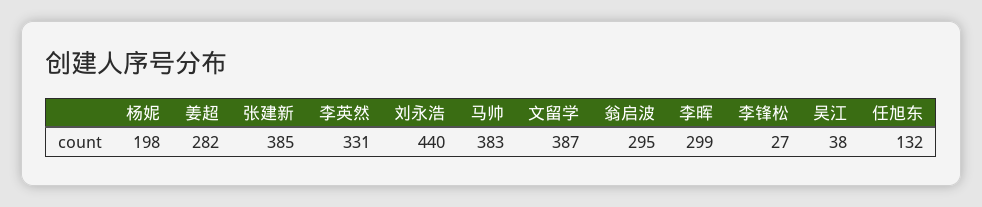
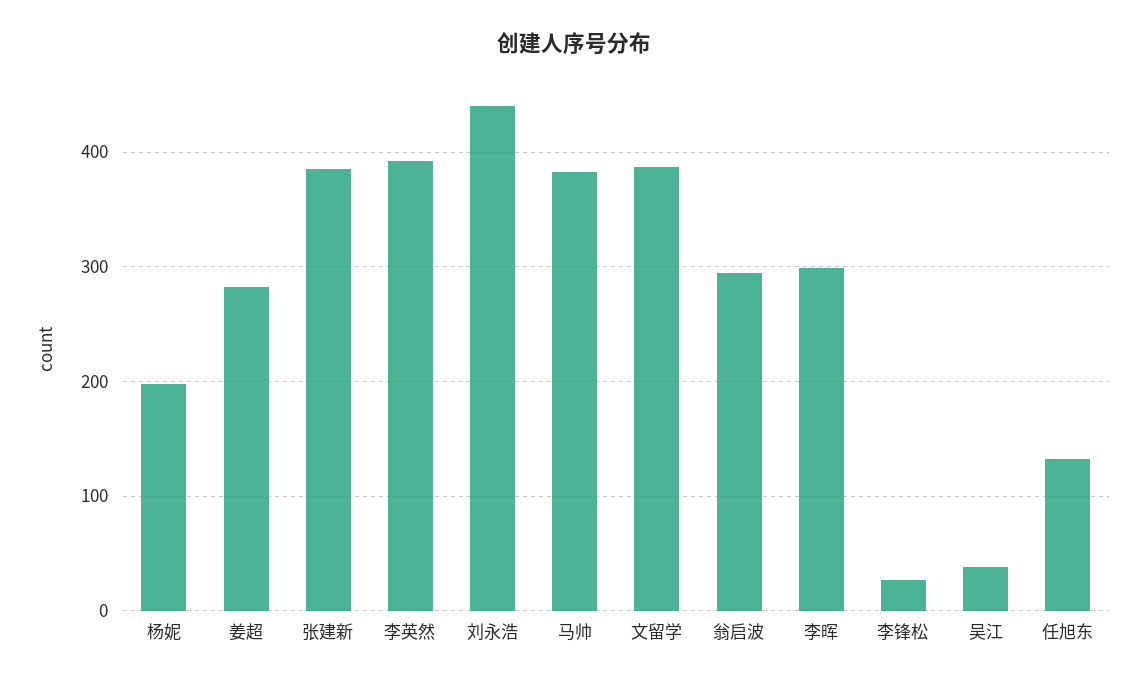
  {
    "杨妮": 198,
    "姜超": 282,
    "张建新": 385,
-   "李英然": 331,
+   "李英然": 390,
    "刘永浩": 440,
    "马帅": 383,
    "文留学": 387,
    "翁启波": 295,
    "李晖": 299,
    "李锋松": 27,
    "吴江": 38,
    "任旭东": 132
  }

